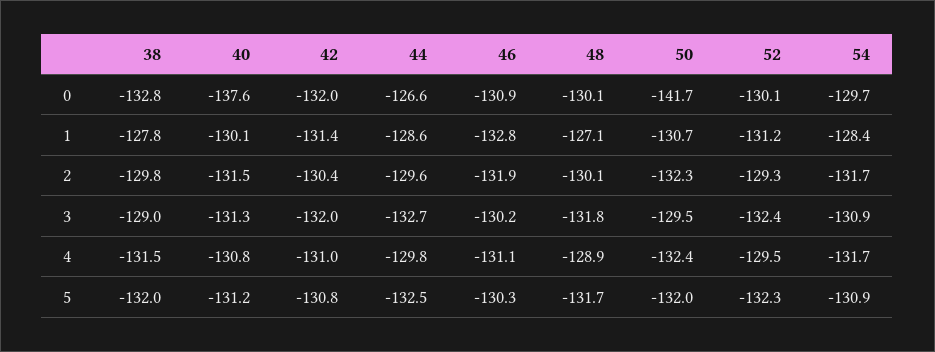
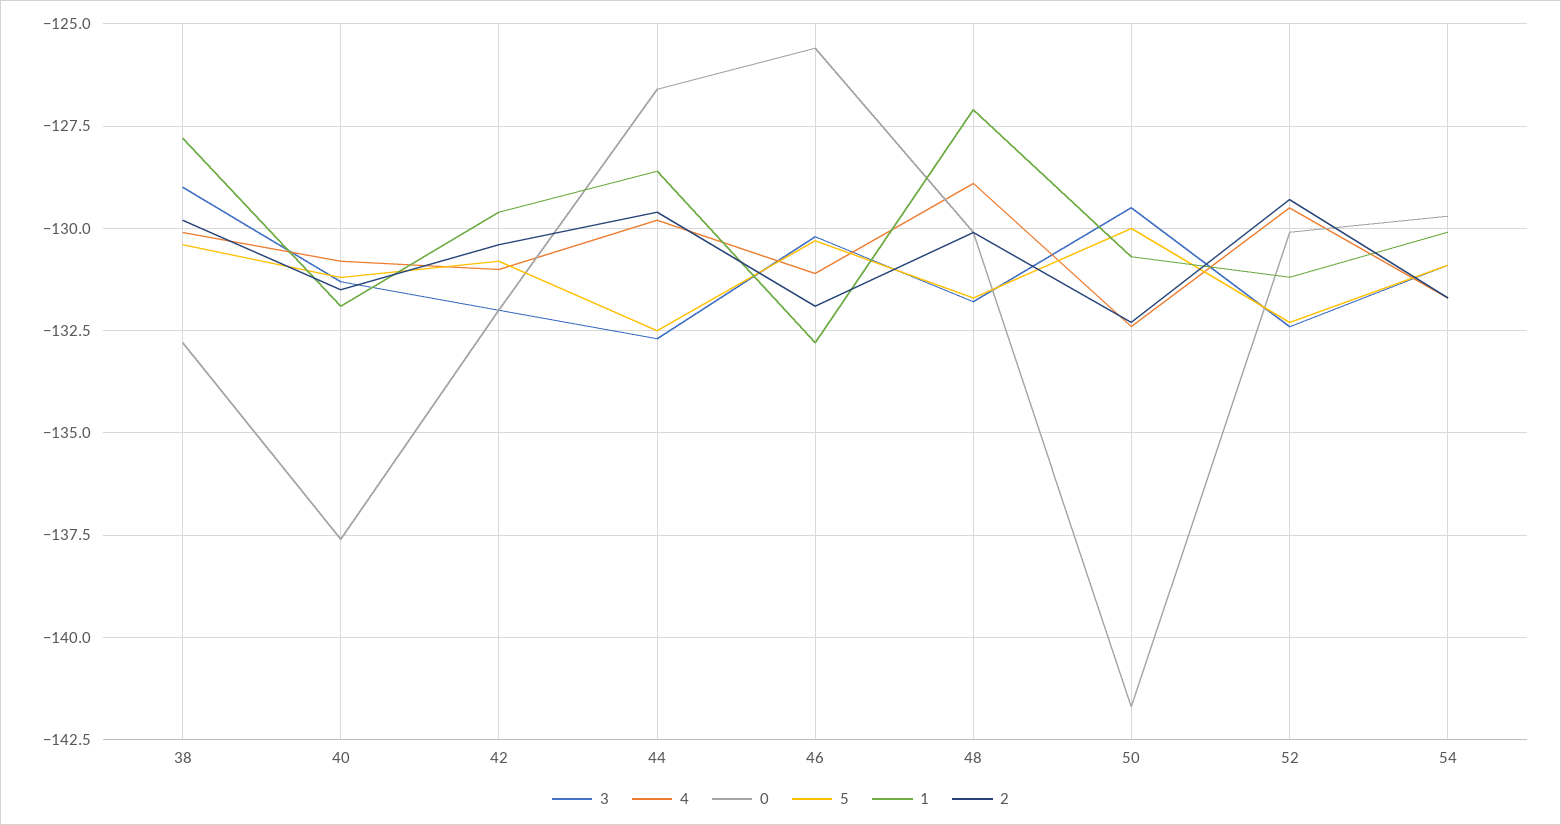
  {
    "0": {
      "38": -132.8,
      "40": -137.6,
      "42": -132,
      "44": -126.6,
-     "46": -130.9,
+     "46": -125.5,
      "48": -130.1,
      "50": -141.7,
      "52": -130.1,
      "54": -129.7
    },
    "1": {
      "38": -127.8,
-     "40": -130.1,
+     "40": -132,
-     "42": -131.4,
+     "42": -129.5,
      "44": -128.6,
      "46": -132.8,
      "48": -127.1,
      "50": -130.7,
      "52": -131.2,
-     "54": -128.4
+     "54": -130
    },
    "2": {
      "38": -129.8,
      "40": -131.5,
      "42": -130.4,
      "44": -129.6,
      "46": -131.9,
      "48": -130.1,
      "50": -132.3,
      "52": -129.3,
      "54": -131.7
    },
    "3": {
      "38": -129,
      "40": -131.3,
      "42": -132,
      "44": -132.7,
      "46": -130.2,
      "48": -131.8,
      "50": -129.5,
      "52": -132.4,
      "54": -130.9
    },
    "4": {
-     "38": -131.5,
+     "38": -130,
      "40": -130.8,
      "42": -131,
      "44": -129.8,
      "46": -131.1,
      "48": -128.9,
      "50": -132.4,
      "52": -129.5,
      "54": -131.7
    },
    "5": {
-     "38": -132,
+     "38": -130.5,
      "40": -131.2,
      "42": -130.8,
      "44": -132.5,
      "46": -130.3,
      "48": -131.7,
-     "50": -132,
+     "50": -130,
      "52": -132.3,
      "54": -130.9
    }
  }

